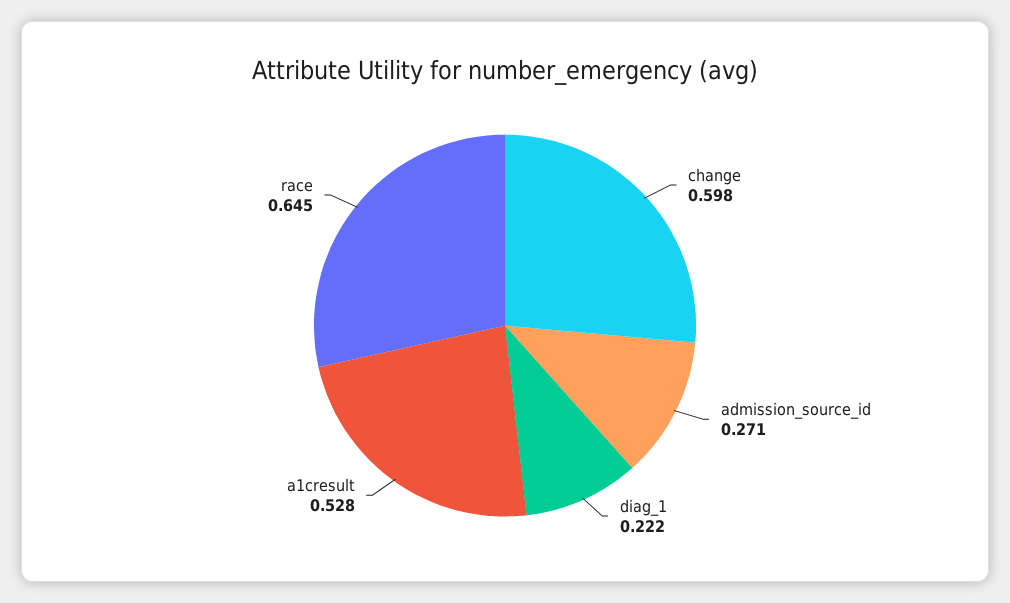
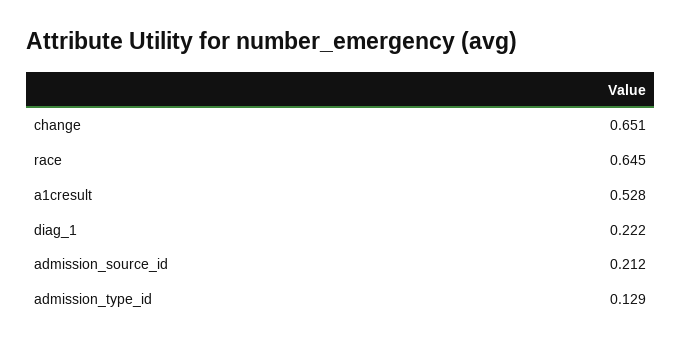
  {
-   "change": 0.598,
+   "change": 0.651,
-   "admission_source_id": 0.271,
+   "admission_source_id": 0.212,
    "diag_1": 0.222,
    "a1cresult": 0.528,
-   "race": 0.645
+   "race": 0.645,
+   "admission_type_id": 0.129
  }

